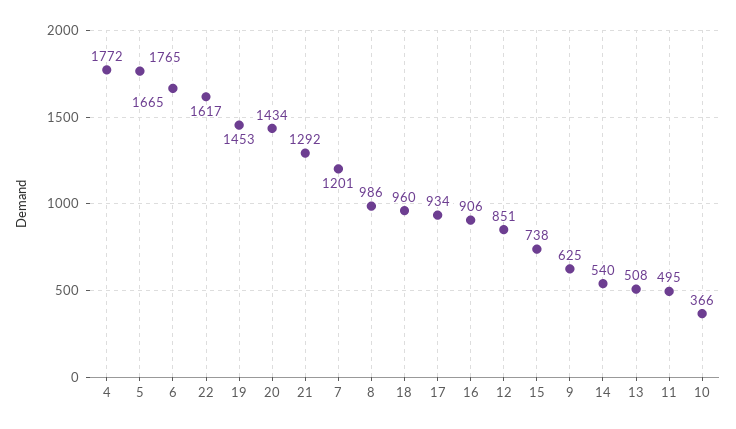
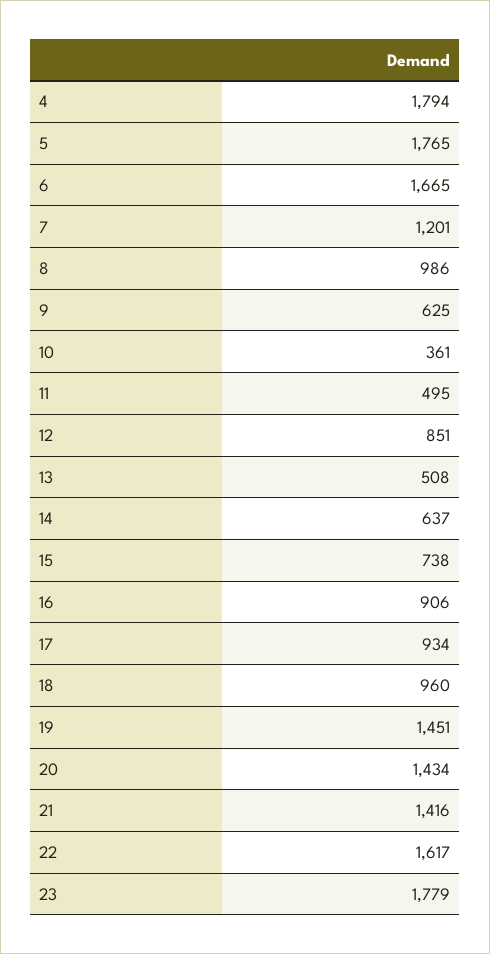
  {
-   "4": 1772,
+   "4": 1794,
    "5": 1765,
    "6": 1665,
    "22": 1617,
-   "19": 1453,
+   "19": 1451,
    "20": 1434,
-   "21": 1292,
+   "21": 1416,
    "7": 1201,
    "8": 986,
    "18": 960,
    "17": 934,
    "16": 906,
    "12": 851,
    "15": 738,
    "9": 625,
-   "14": 540,
+   "14": 637,
    "13": 508,
    "11": 495,
-   "10": 366
+   "10": 361,
+   "23": 1779
  }

